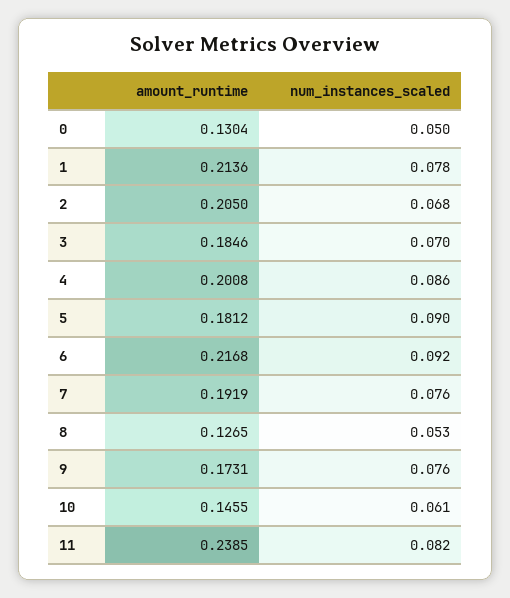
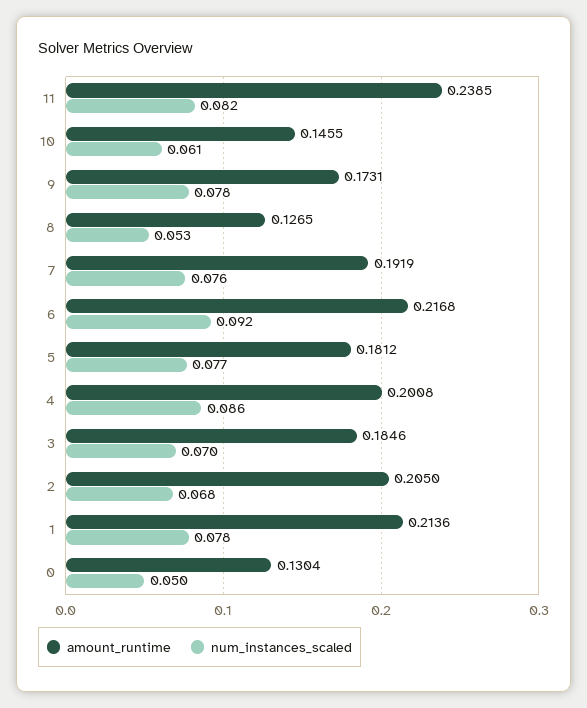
  {
    "amount_runtime": {
      "0": 0.1304,
      "1": 0.2136,
      "2": 0.205,
      "3": 0.1846,
      "4": 0.2008,
      "5": 0.1812,
      "6": 0.2168,
      "7": 0.1919,
      "8": 0.1265,
      "9": 0.1731,
      "10": 0.1455,
      "11": 0.2385
    },
    "num_instances_scaled": {
      "0": 0.05,
      "1": 0.078,
      "2": 0.068,
      "3": 0.07,
      "4": 0.086,
-     "5": 0.09,
+     "5": 0.077,
      "6": 0.092,
      "7": 0.076,
      "8": 0.053,
-     "9": 0.076,
+     "9": 0.078,
      "10": 0.061,
      "11": 0.082
    }
  }

